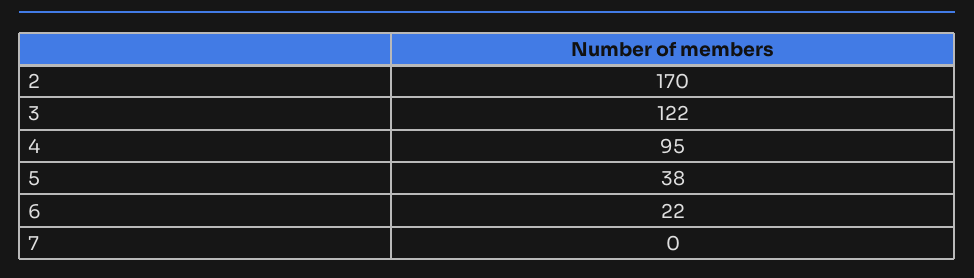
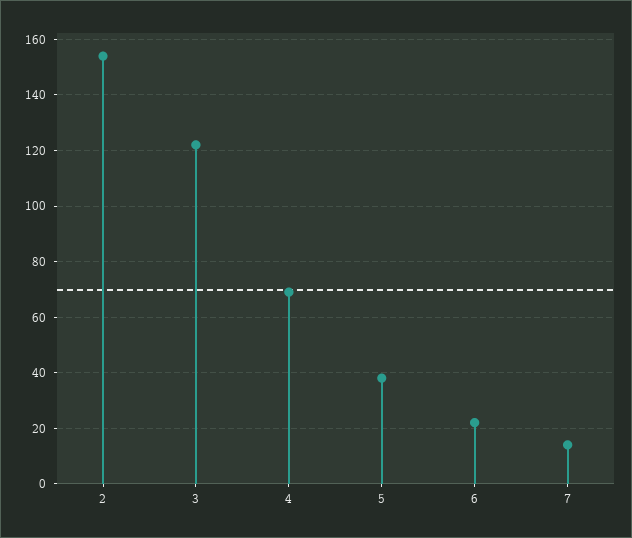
  {
-   "2": 170,
+   "2": 155,
    "3": 122,
-   "4": 95,
+   "4": 70,
    "5": 38,
    "6": 22,
-   "7": 0
+   "7": 15
  }

